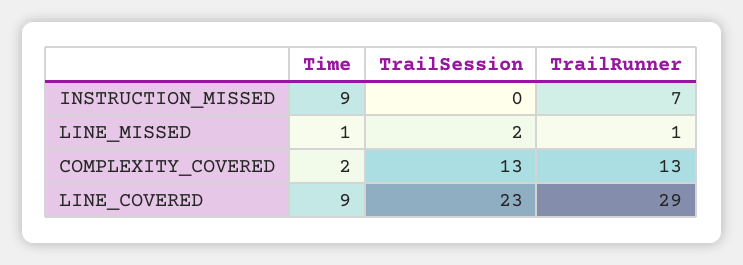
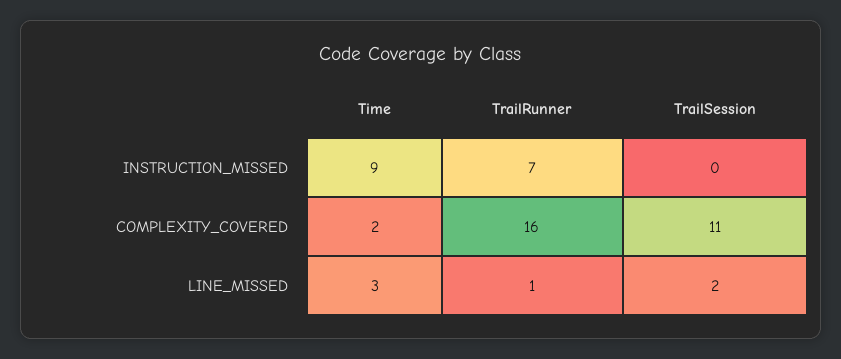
  {
    "Time": {
      "INSTRUCTION_MISSED": 9,
-     "LINE_MISSED": 1,
+     "LINE_MISSED": 3,
-     "COMPLEXITY_COVERED": 2,
+     "COMPLEXITY_COVERED": 2
-     "LINE_COVERED": 9
    },
    "TrailSession": {
      "INSTRUCTION_MISSED": 0,
      "LINE_MISSED": 2,
-     "COMPLEXITY_COVERED": 13,
+     "COMPLEXITY_COVERED": 11
-     "LINE_COVERED": 23
    },
    "TrailRunner": {
      "INSTRUCTION_MISSED": 7,
      "LINE_MISSED": 1,
-     "COMPLEXITY_COVERED": 13,
+     "COMPLEXITY_COVERED": 16
-     "LINE_COVERED": 29
    }
  }

